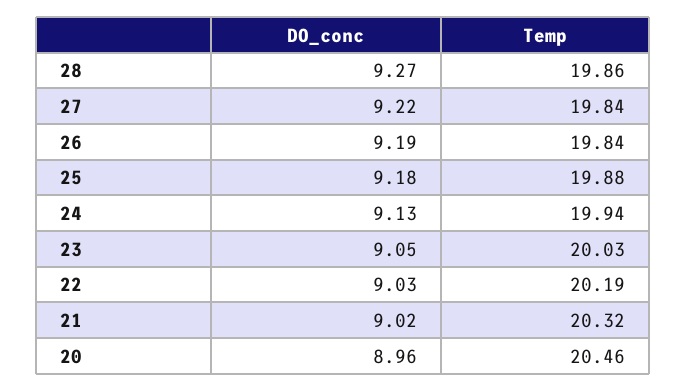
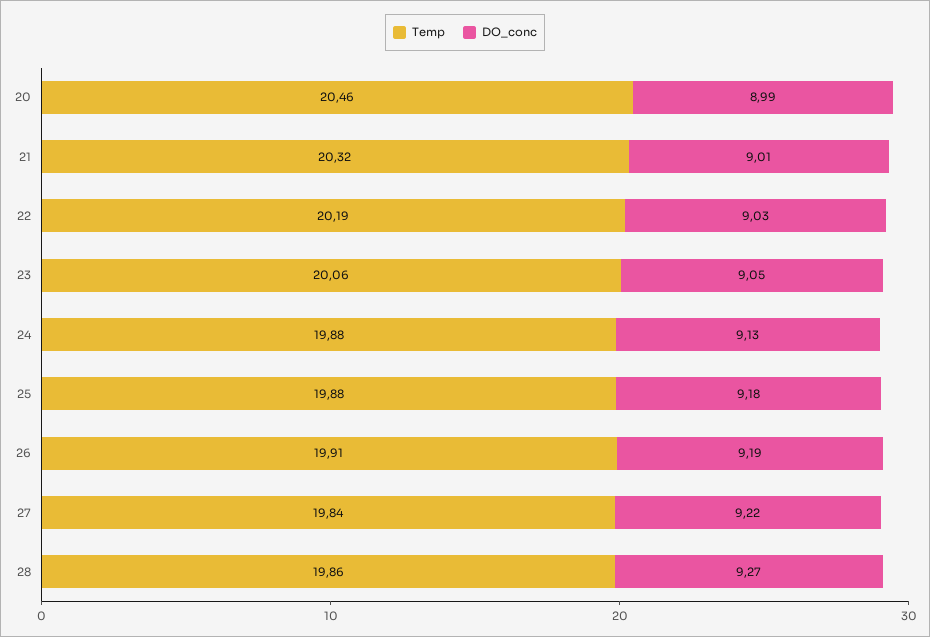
  {
    "DO_conc": {
      "28": 9.27,
      "27": 9.22,
      "26": 9.19,
      "25": 9.18,
      "24": 9.13,
      "23": 9.05,
      "22": 9.03,
-     "21": 9.02,
+     "21": 9.01,
-     "20": 8.96
+     "20": 8.99
    },
    "Temp": {
      "28": 19.86,
      "27": 19.84,
-     "26": 19.84,
+     "26": 19.91,
      "25": 19.88,
-     "24": 19.94,
+     "24": 19.88,
-     "23": 20.03,
+     "23": 20.06,
      "22": 20.19,
      "21": 20.32,
      "20": 20.46
    }
  }

